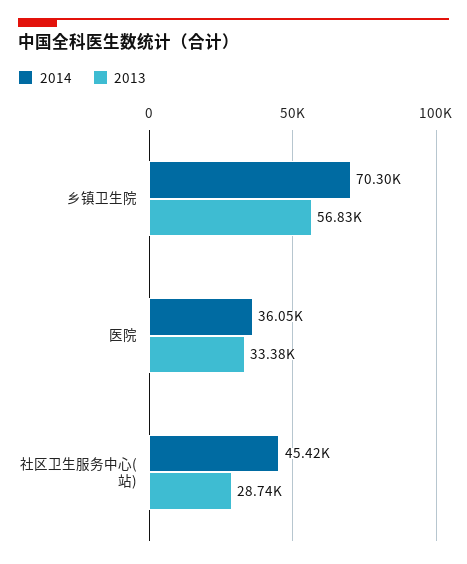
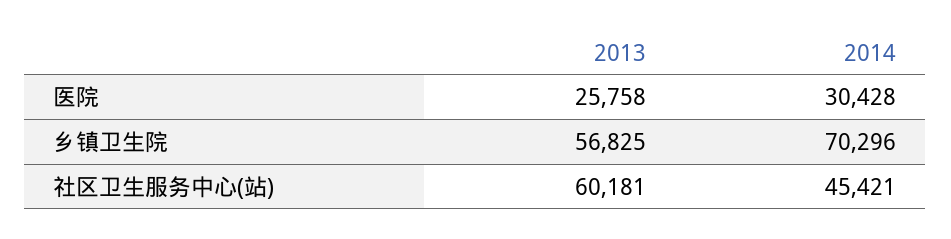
  {
    "2014": {
      "乡镇卫生院": 70296,
-     "医院": 36050,
+     "医院": 30428,
      "社区卫生服务中心(站)": 45421
    },
    "2013": {
      "乡镇卫生院": 56825,
-     "医院": 33380,
+     "医院": 25758,
-     "社区卫生服务中心(站)": 28740
+     "社区卫生服务中心(站)": 60181
    }
  }

